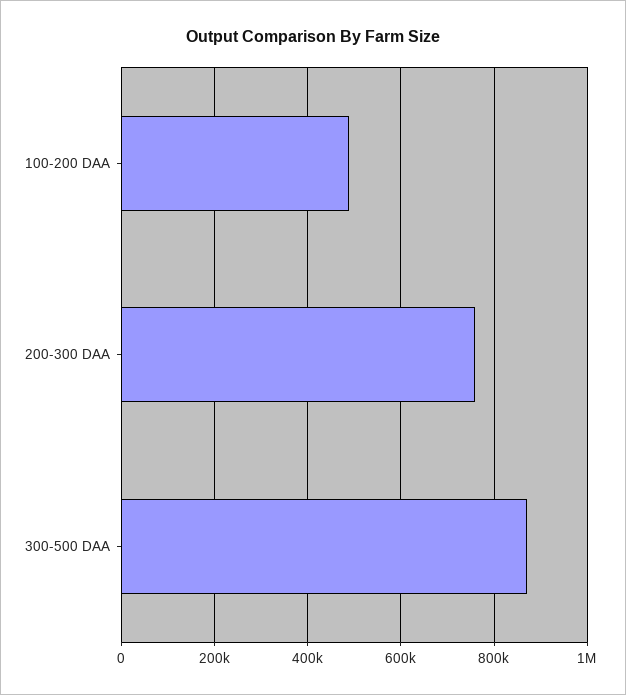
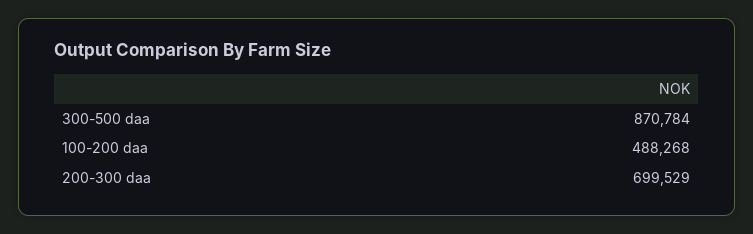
  {
    "100-200 DAA": 488268,
-   "200-300 DAA": 760000,
+   "200-300 DAA": 699529,
    "300-500 DAA": 870784
  }

